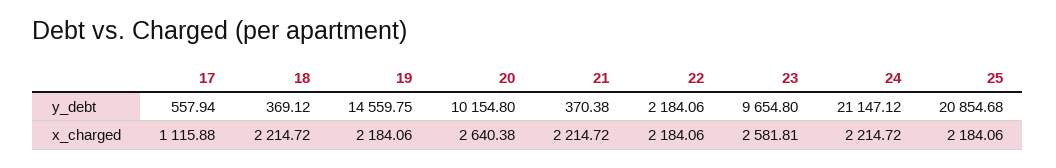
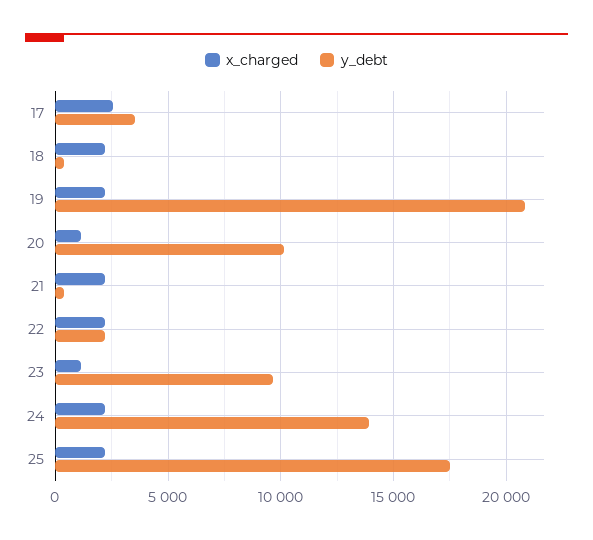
  {
    "y_debt": {
-     "17": 557.94,
+     "17": 3500,
      "18": 369.12,
-     "19": 14559.75,
+     "19": 21000,
      "20": 10154.8,
      "21": 370.38,
      "22": 2184.06,
      "23": 9654.8,
-     "24": 21147.12,
+     "24": 14000,
-     "25": 20854.68
+     "25": 17500
    },
    "x_charged": {
-     "17": 1115.88,
+     "17": 2500,
      "18": 2214.72,
      "19": 2184.06,
-     "20": 2640.38,
+     "20": 1000,
      "21": 2214.72,
      "22": 2184.06,
-     "23": 2581.81,
+     "23": 1000,
      "24": 2214.72,
      "25": 2184.06
    }
  }

